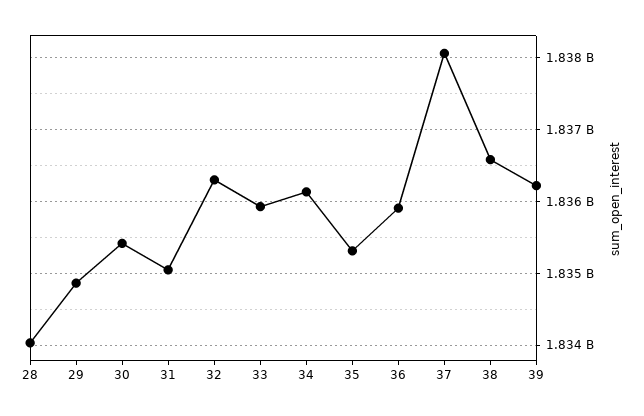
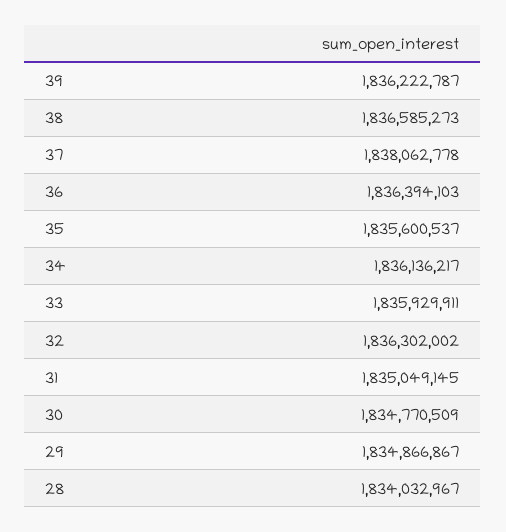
  {
    "28": 1834032967,
    "29": 1834866867,
-   "30": 1835400000,
+   "30": 1834770509,
    "31": 1835049145,
    "32": 1836302002,
    "33": 1835929911,
    "34": 1836136217,
-   "35": 1835300000,
+   "35": 1835600537,
-   "36": 1835900000,
+   "36": 1836394103,
    "37": 1838062778,
    "38": 1836585273,
    "39": 1836222787
  }

